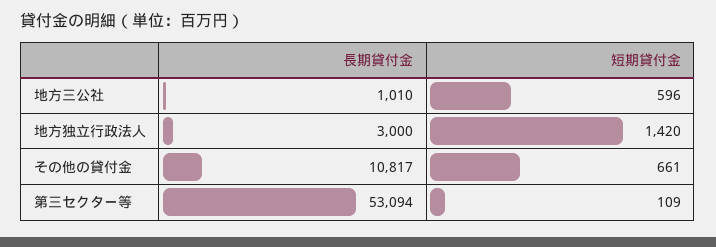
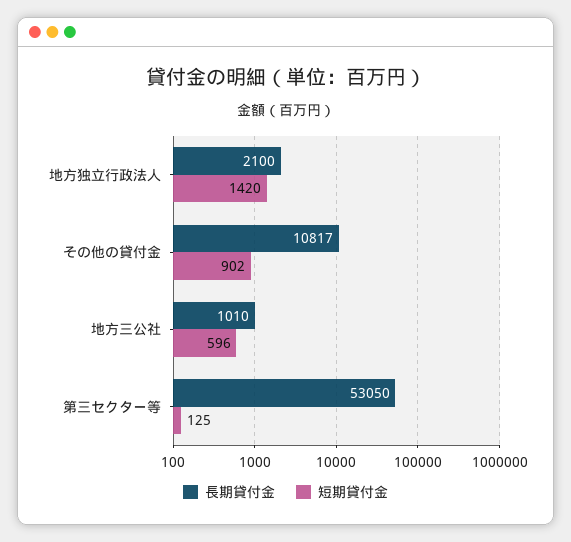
  {
    "長期貸付金": {
      "地方三公社": 1010,
-     "地方独立行政法人": 3000,
+     "地方独立行政法人": 2100,
      "その他の貸付金": 10817,
-     "第三セクター等": 53094
+     "第三セクター等": 53050
    },
    "短期貸付金": {
      "地方三公社": 596,
      "地方独立行政法人": 1420,
-     "その他の貸付金": 661,
+     "その他の貸付金": 902,
-     "第三セクター等": 109
+     "第三セクター等": 125
    }
  }

